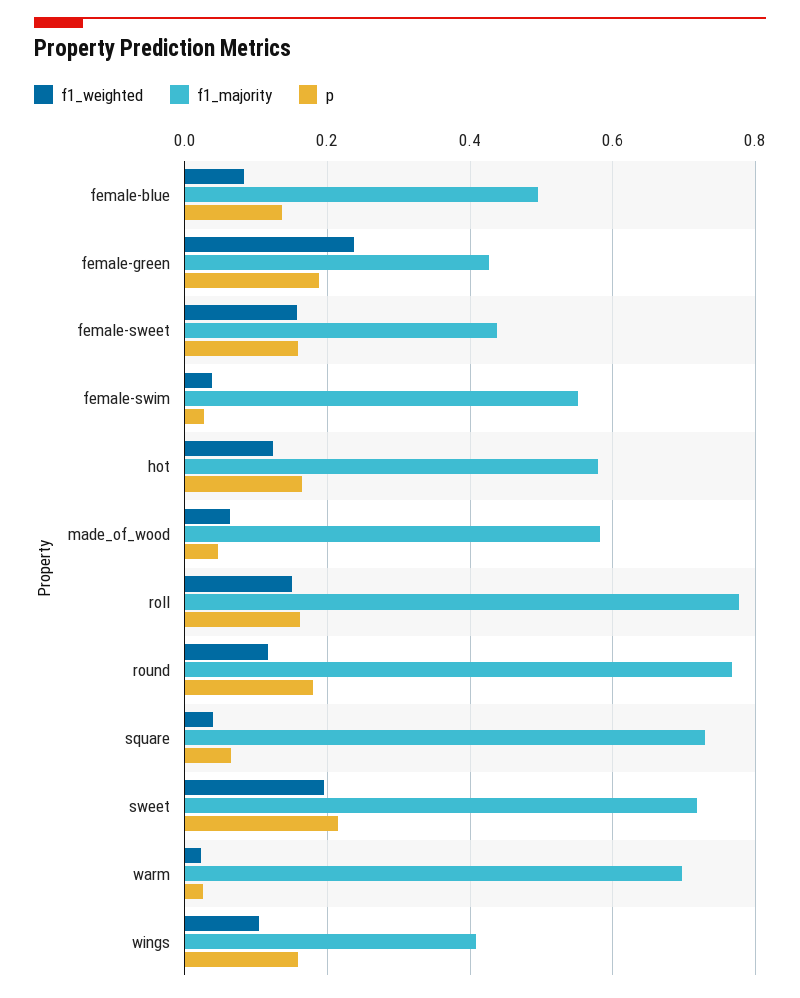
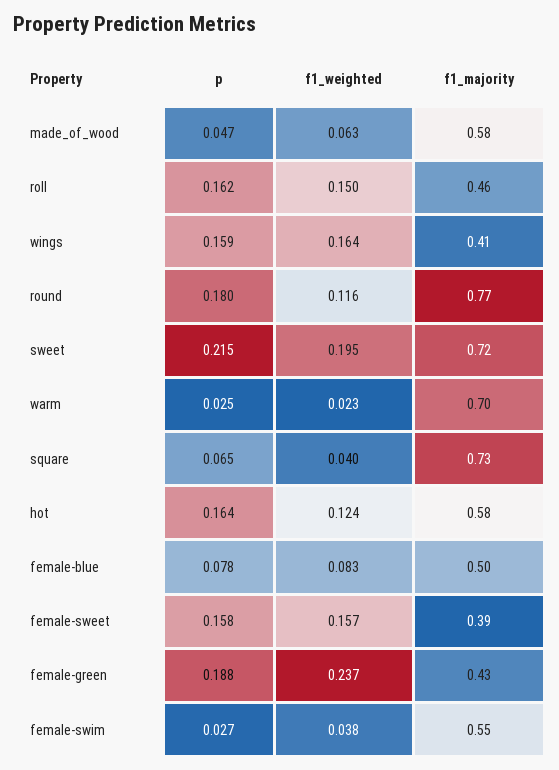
  {
    "f1_weighted": {
      "female-blue": 0.083,
      "female-green": 0.237,
      "female-sweet": 0.157,
      "female-swim": 0.038,
      "hot": 0.124,
      "made_of_wood": 0.063,
      "roll": 0.15,
      "round": 0.116,
      "square": 0.04,
      "sweet": 0.195,
      "warm": 0.023,
-     "wings": 0.1
+     "wings": 0.164
    },
    "f1_majority": {
      "female-blue": 0.5,
      "female-green": 0.43,
-     "female-sweet": 0.44,
+     "female-sweet": 0.39,
      "female-swim": 0.55,
      "hot": 0.58,
      "made_of_wood": 0.58,
-     "roll": 0.78,
+     "roll": 0.46,
      "round": 0.77,
      "square": 0.73,
      "sweet": 0.72,
      "warm": 0.7,
      "wings": 0.41
    },
    "p": {
-     "female-blue": 0.14,
+     "female-blue": 0.078,
      "female-green": 0.188,
      "female-sweet": 0.158,
      "female-swim": 0.027,
      "hot": 0.164,
      "made_of_wood": 0.047,
      "roll": 0.162,
      "round": 0.18,
      "square": 0.065,
      "sweet": 0.215,
      "warm": 0.025,
      "wings": 0.159
    }
  }

